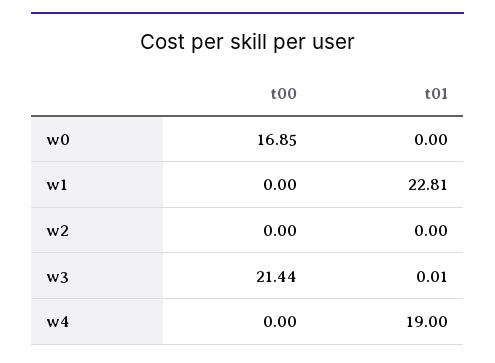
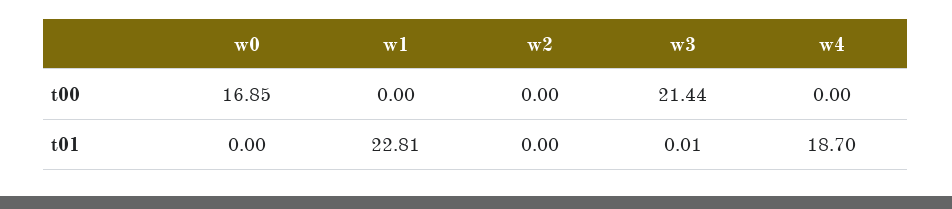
  {
    "t00": {
      "w0": 16.85,
      "w1": 0,
      "w2": 0,
      "w3": 21.44,
      "w4": 0
    },
    "t01": {
      "w0": 0,
      "w1": 22.81,
      "w2": 0,
      "w3": 0.01,
-     "w4": 19
+     "w4": 18.7
    }
  }

